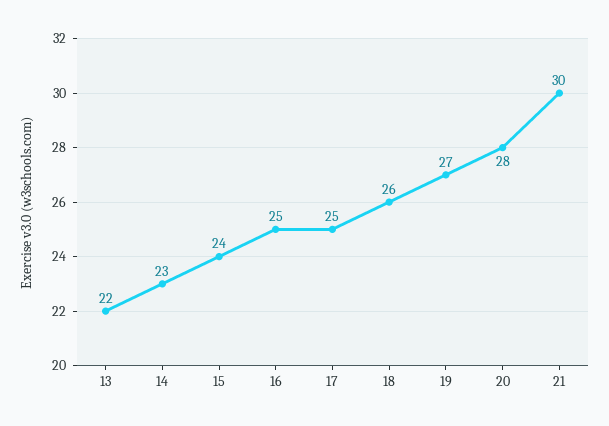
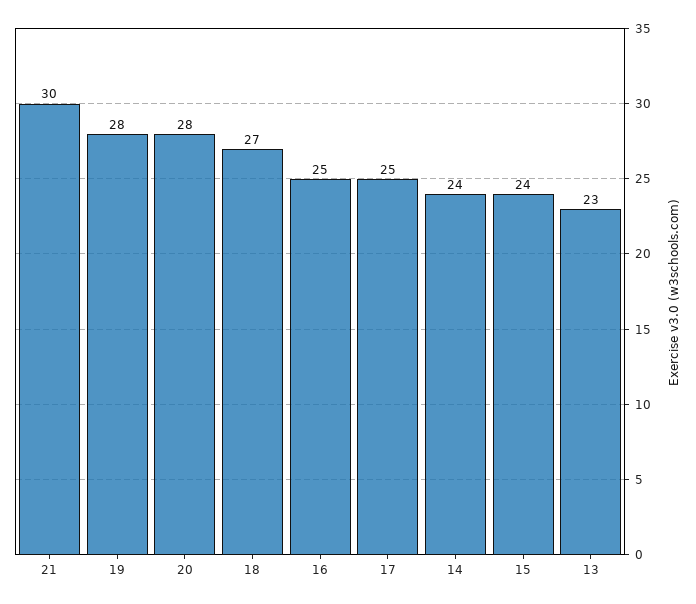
  {
-   "13": 22,
+   "13": 23,
-   "14": 23,
+   "14": 24,
    "15": 24,
    "16": 25,
    "17": 25,
-   "18": 26,
+   "18": 27,
-   "19": 27,
+   "19": 28,
    "20": 28,
    "21": 30
  }

